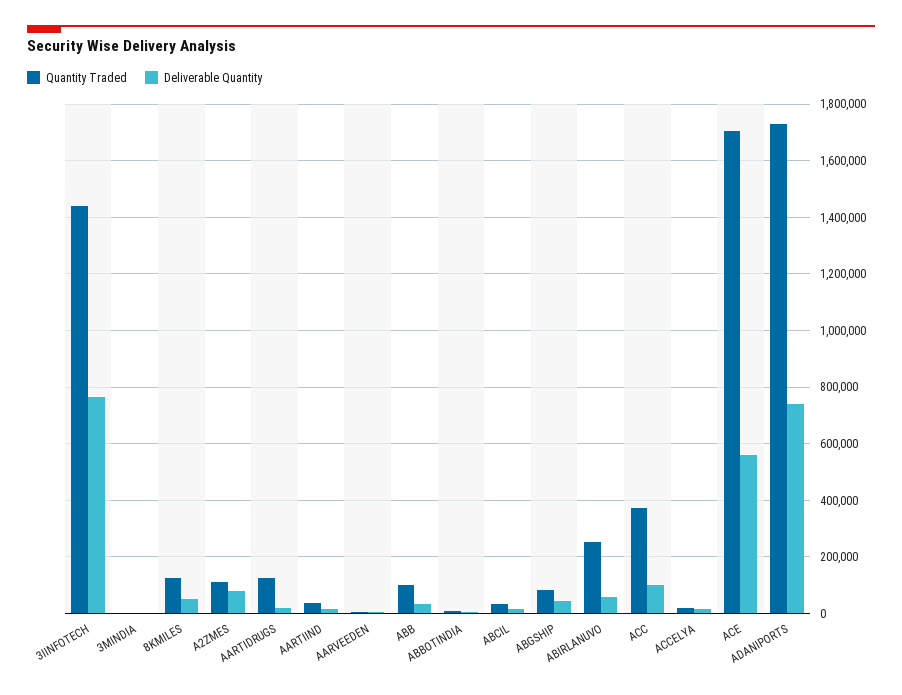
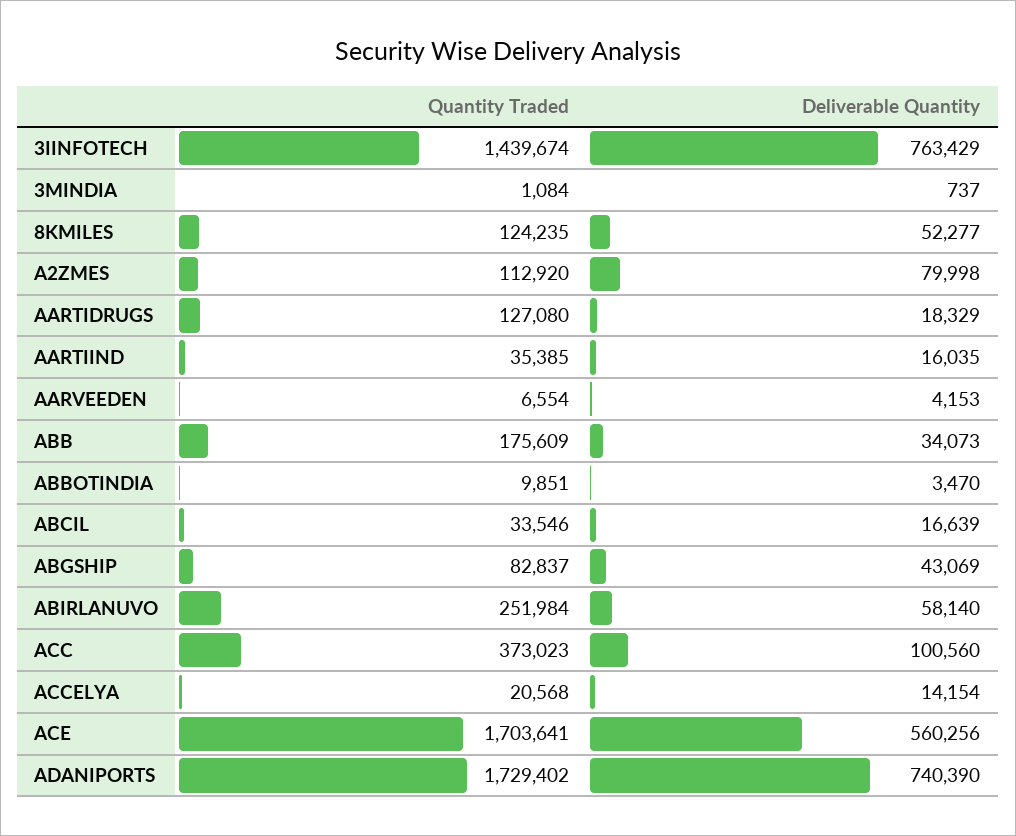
  {
    "Quantity Traded": {
      "3IINFOTECH": 1439674,
      "3MINDIA": 1084,
      "8KMILES": 124235,
      "A2ZMES": 112920,
      "AARTIDRUGS": 127080,
      "AARTIIND": 35385,
      "AARVEEDEN": 6554,
-     "ABB": 100000,
+     "ABB": 175609,
      "ABBOTINDIA": 9851,
      "ABCIL": 33546,
      "ABGSHIP": 82837,
      "ABIRLANUVO": 251984,
      "ACC": 373023,
      "ACCELYA": 20568,
      "ACE": 1703641,
      "ADANIPORTS": 1729402
    },
    "Deliverable Quantity": {
      "3IINFOTECH": 763429,
      "3MINDIA": 737,
      "8KMILES": 52277,
      "A2ZMES": 79998,
      "AARTIDRUGS": 18329,
      "AARTIIND": 16035,
      "AARVEEDEN": 4153,
      "ABB": 34073,
      "ABBOTINDIA": 3470,
      "ABCIL": 16639,
      "ABGSHIP": 43069,
      "ABIRLANUVO": 58140,
      "ACC": 100560,
      "ACCELYA": 14154,
      "ACE": 560256,
      "ADANIPORTS": 740390
    }
  }

